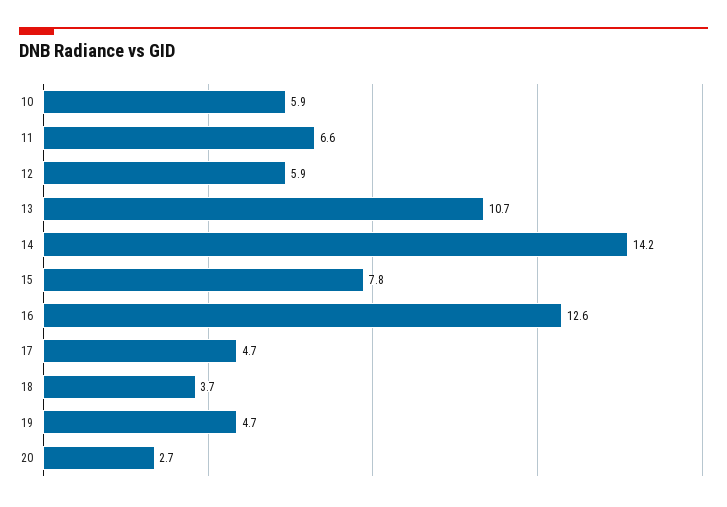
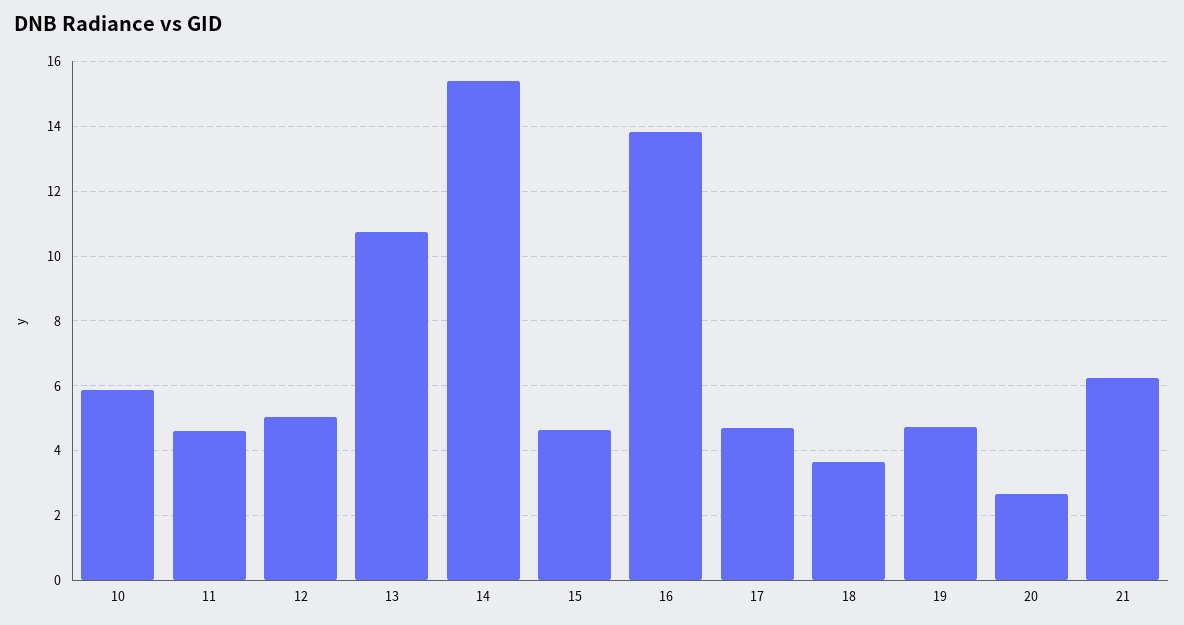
  {
    "10": 5.9,
-   "11": 6.6,
+   "11": 4.6,
-   "12": 5.9,
+   "12": 5,
    "13": 10.7,
-   "14": 14.2,
+   "14": 15.4,
-   "15": 7.8,
+   "15": 4.6,
-   "16": 12.6,
+   "16": 13.8,
    "17": 4.7,
    "18": 3.7,
    "19": 4.7,
-   "20": 2.7
+   "20": 2.7,
+   "21": 6.2
  }

